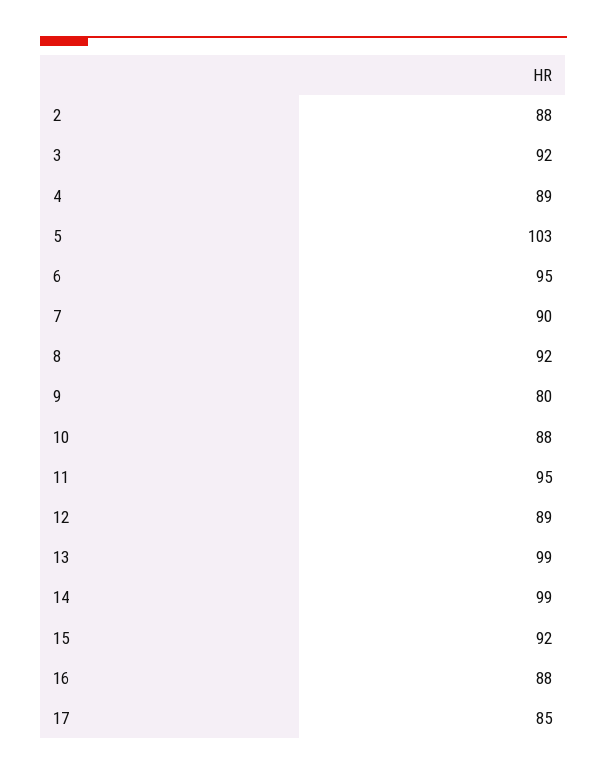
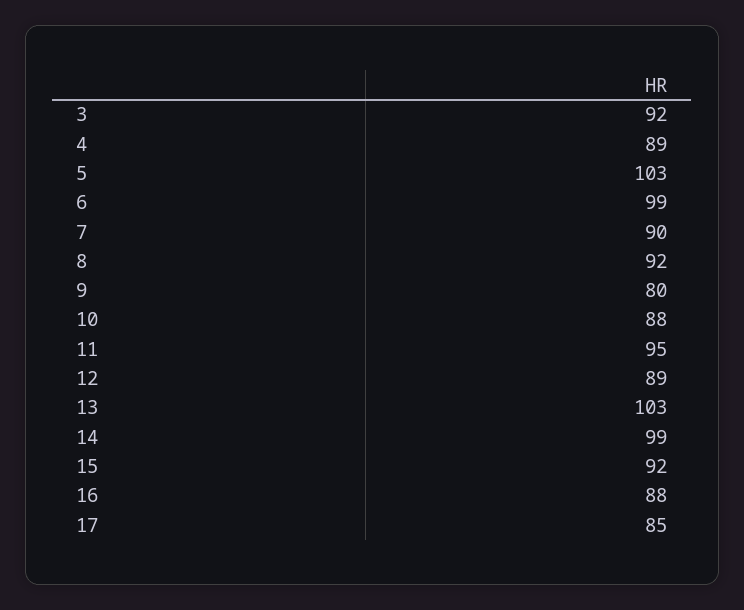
  {
-   "2": 88,
    "3": 92,
    "4": 89,
    "5": 103,
-   "6": 95,
+   "6": 99,
    "7": 90,
    "8": 92,
    "9": 80,
    "10": 88,
    "11": 95,
    "12": 89,
-   "13": 99,
+   "13": 103,
    "14": 99,
    "15": 92,
    "16": 88,
    "17": 85
  }

